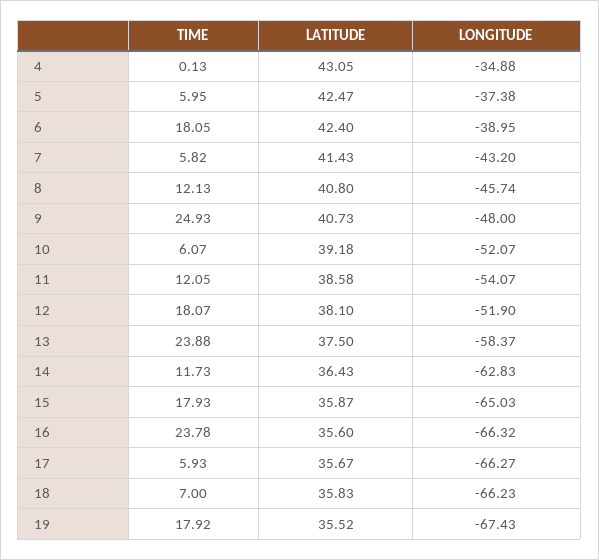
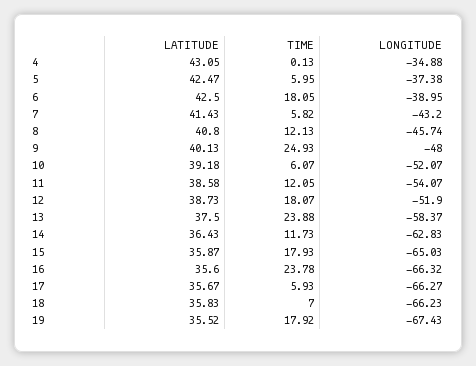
  {
    "TIME": {
      "4": 0.13,
      "5": 5.95,
      "6": 18.05,
      "7": 5.82,
      "8": 12.13,
      "9": 24.93,
      "10": 6.07,
      "11": 12.05,
      "12": 18.07,
      "13": 23.88,
      "14": 11.73,
      "15": 17.93,
      "16": 23.78,
      "17": 5.93,
      "18": 7,
      "19": 17.92
    },
    "LATITUDE": {
      "4": 43.05,
      "5": 42.47,
-     "6": 42.4,
+     "6": 42.5,
      "7": 41.43,
      "8": 40.8,
-     "9": 40.73,
+     "9": 40.13,
      "10": 39.18,
      "11": 38.58,
-     "12": 38.1,
+     "12": 38.73,
      "13": 37.5,
      "14": 36.43,
      "15": 35.87,
      "16": 35.6,
      "17": 35.67,
      "18": 35.83,
      "19": 35.52
    },
    "LONGITUDE": {
      "4": -34.88,
      "5": -37.38,
      "6": -38.95,
      "7": -43.2,
      "8": -45.74,
      "9": -48,
      "10": -52.07,
      "11": -54.07,
      "12": -51.9,
      "13": -58.37,
      "14": -62.83,
      "15": -65.03,
      "16": -66.32,
      "17": -66.27,
      "18": -66.23,
      "19": -67.43
    }
  }

